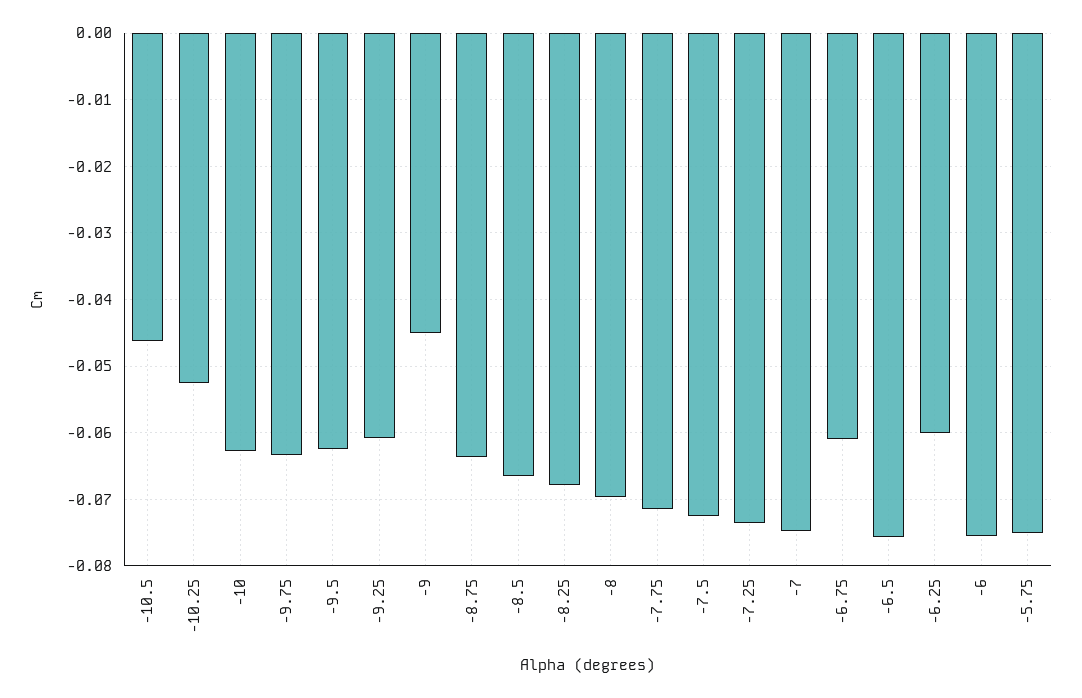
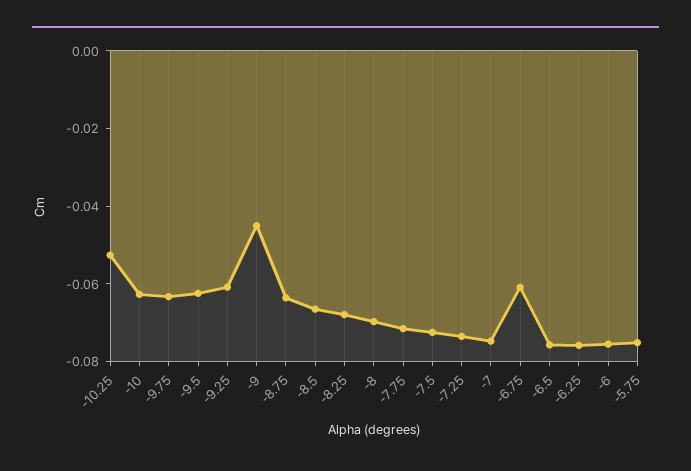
  {
-   "-10.5": -0.046,
    "-10.25": -0.053,
    "-10": -0.063,
    "-9.75": -0.063,
    "-9.5": -0.062,
    "-9.25": -0.061,
    "-9": -0.045,
    "-8.75": -0.064,
    "-8.5": -0.067,
    "-8.25": -0.068,
    "-8": -0.07,
    "-7.75": -0.072,
    "-7.5": -0.073,
    "-7.25": -0.074,
    "-7": -0.075,
    "-6.75": -0.061,
    "-6.5": -0.076,
-   "-6.25": -0.06,
+   "-6.25": -0.075,
    "-6": -0.076,
    "-5.75": -0.075
  }

